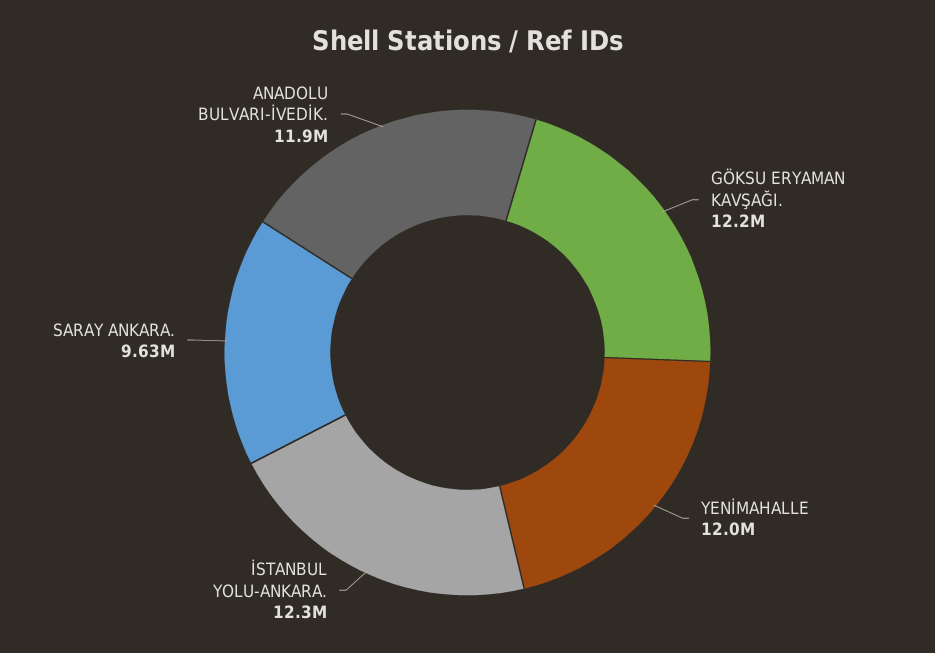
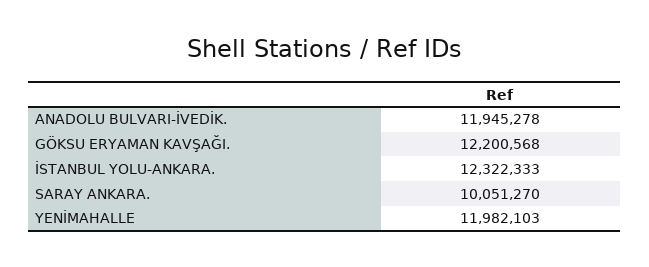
  {
    "GÖKSU ERYAMAN KAVŞAĞI.": 12200568,
    "YENİMAHALLE": 11982103,
    "İSTANBUL YOLU-ANKARA.": 12322333,
-   "SARAY ANKARA.": 9630000,
+   "SARAY ANKARA.": 10051270,
    "ANADOLU BULVARI-İVEDİK.": 11945278
  }

